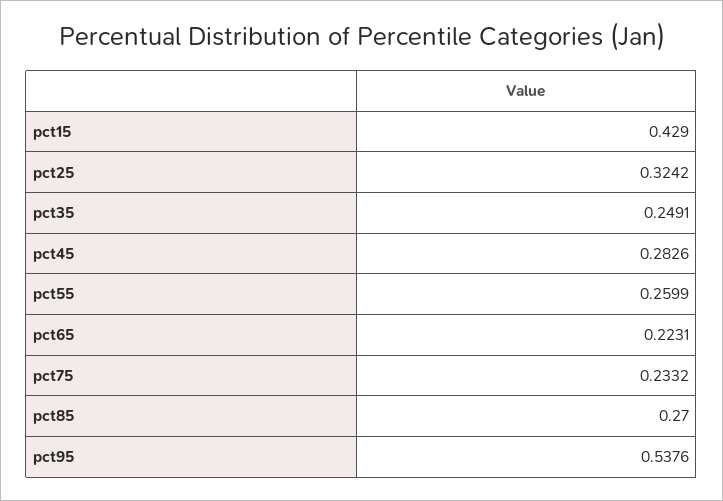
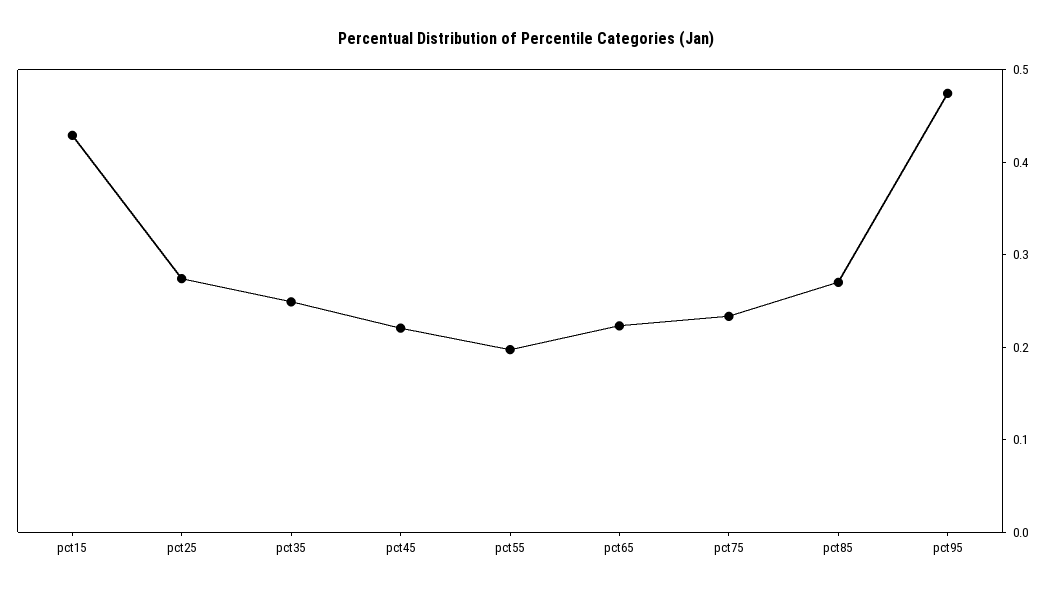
  {
    "pct15": 0.429,
-   "pct25": 0.3242,
+   "pct25": 0.28,
    "pct35": 0.2491,
-   "pct45": 0.2826,
+   "pct45": 0.22,
-   "pct55": 0.2599,
+   "pct55": 0.2,
    "pct65": 0.2231,
    "pct75": 0.2332,
    "pct85": 0.27,
-   "pct95": 0.5376
+   "pct95": 0.48
  }

